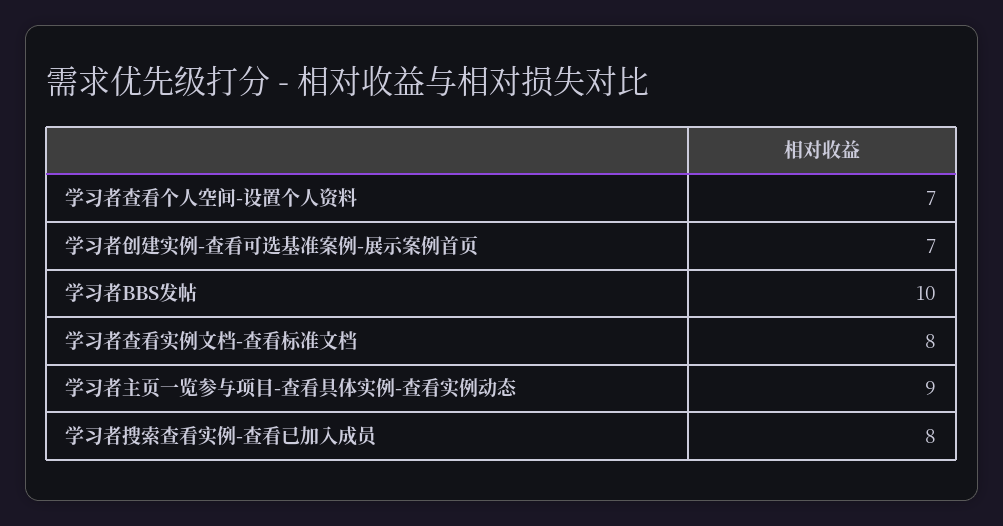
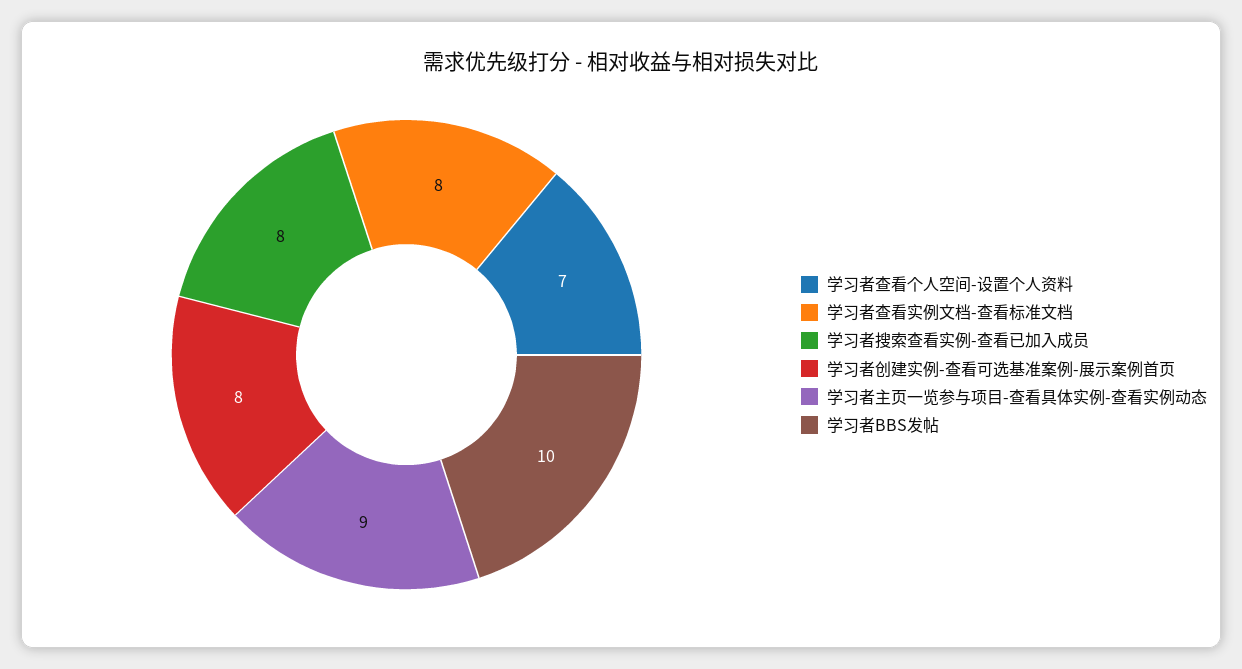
  {
    "学习者查看个人空间-设置个人资料": 7,
-   "学习者创建实例-查看可选基准案例-展示案例首页": 7,
+   "学习者创建实例-查看可选基准案例-展示案例首页": 8,
    "学习者BBS发帖": 10,
    "学习者查看实例文档-查看标准文档": 8,
    "学习者主页一览参与项目-查看具体实例-查看实例动态": 9,
    "学习者搜索查看实例-查看已加入成员": 8
  }

